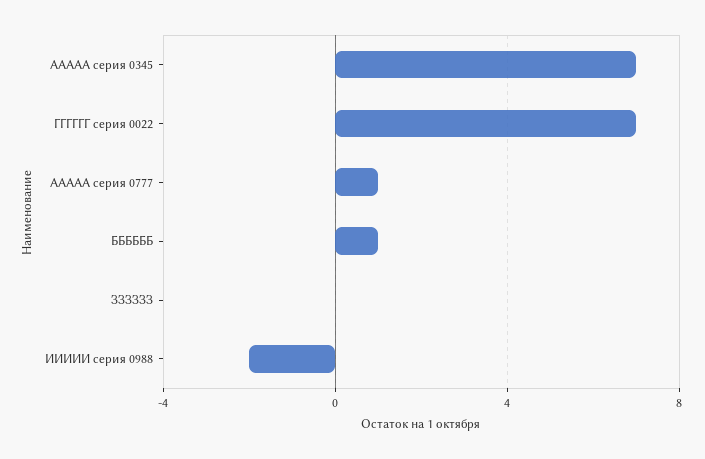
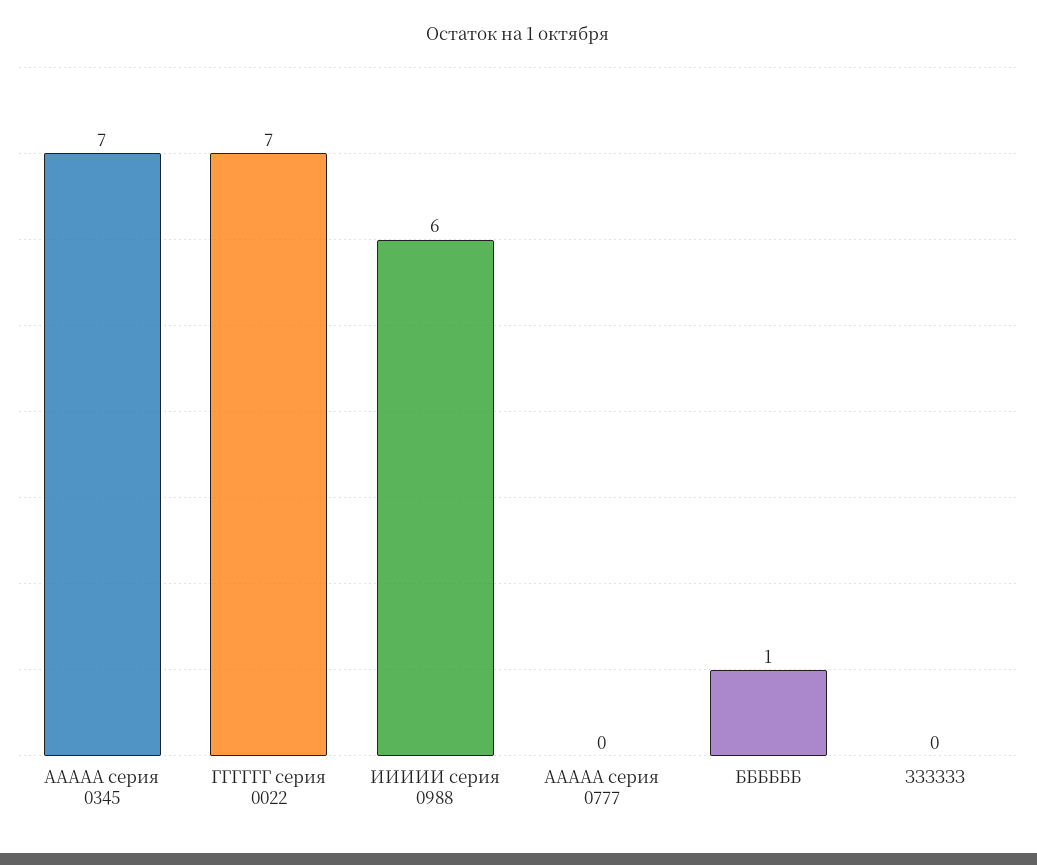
  {
    "ААААА серия 0345": 7,
    "ГГГГГГ серия 0022": 7,
-   "ААААА серия 0777": 1,
+   "ААААА серия 0777": 0,
    "ББББББ": 1,
    "ЗЗЗЗЗЗ": 0,
-   "ИИИИИ серия 0988": -2
+   "ИИИИИ серия 0988": 6
  }

